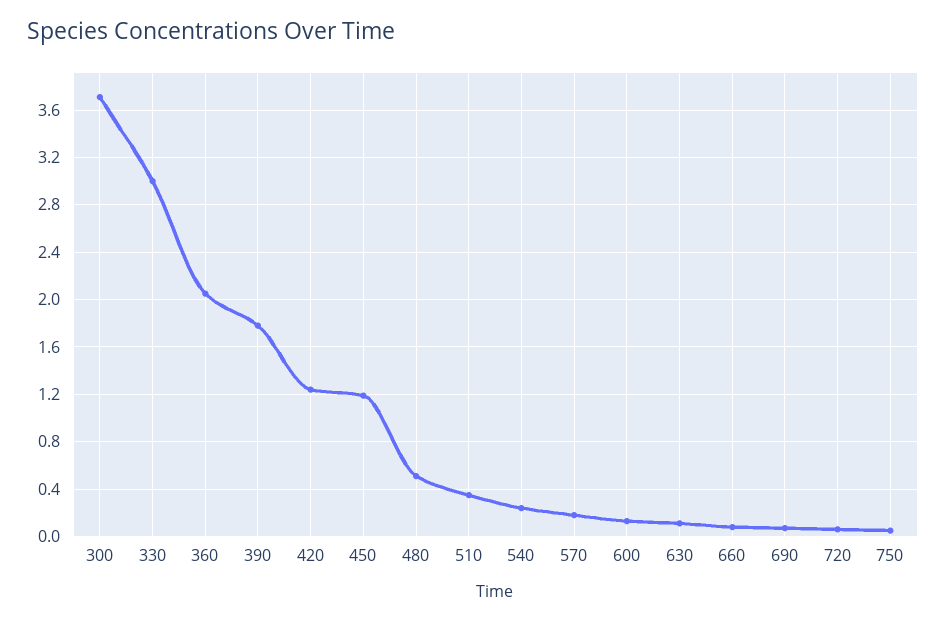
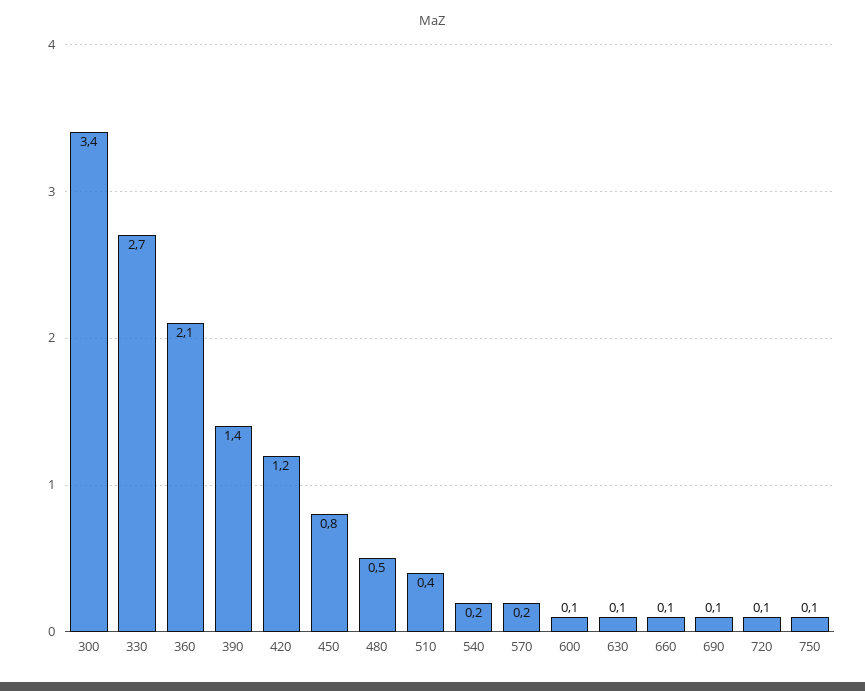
  {
-   "300": 3.7,
+   "300": 3.4,
-   "330": 3,
+   "330": 2.7,
    "360": 2.1,
-   "390": 1.8,
+   "390": 1.4,
    "420": 1.2,
-   "450": 1.2,
+   "450": 0.8,
    "480": 0.5,
    "510": 0.4,
    "540": 0.2,
    "570": 0.2,
    "600": 0.1,
    "630": 0.1,
    "660": 0.1,
    "690": 0.1,
    "720": 0.1,
    "750": 0.1
  }

